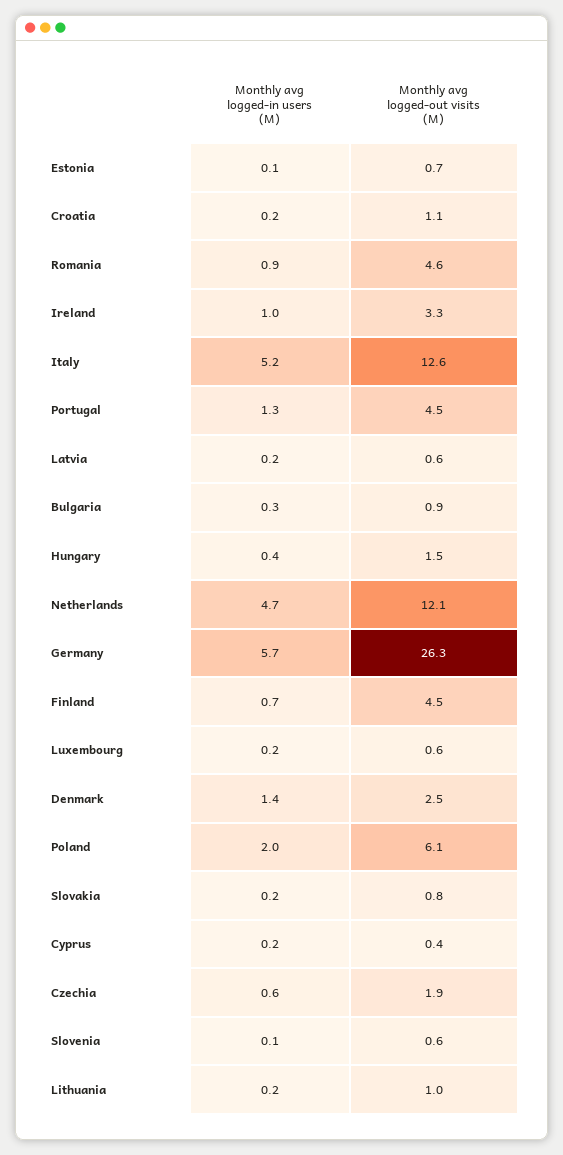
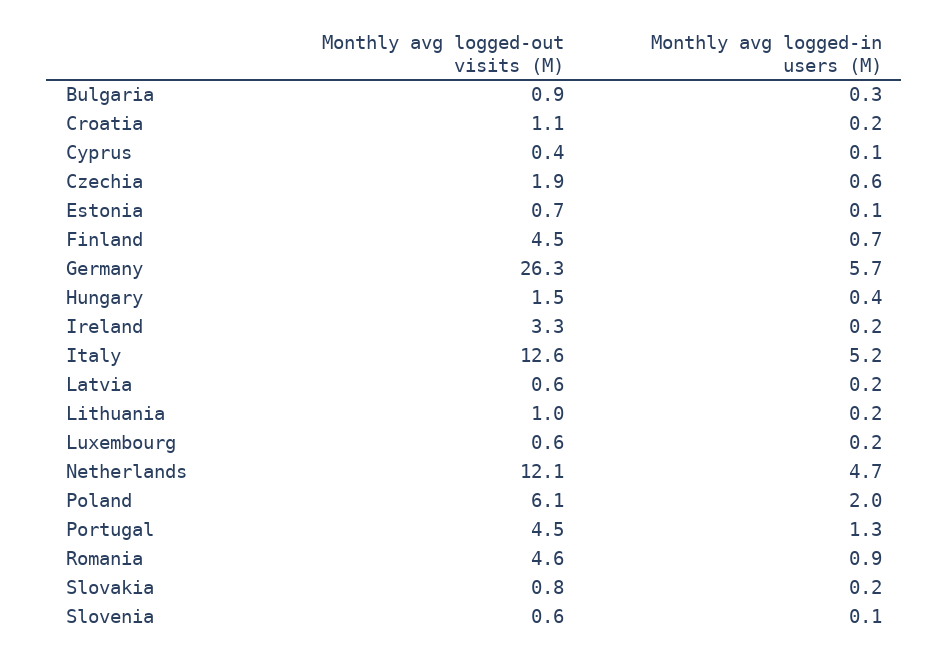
  {
    "Monthly avg logged-in users (M)": {
      "Estonia": 0.1,
      "Croatia": 0.2,
      "Romania": 0.9,
-     "Ireland": 1,
+     "Ireland": 0.2,
      "Italy": 5.2,
      "Portugal": 1.3,
      "Latvia": 0.2,
      "Bulgaria": 0.3,
      "Hungary": 0.4,
      "Netherlands": 4.7,
      "Germany": 5.7,
      "Finland": 0.7,
      "Luxembourg": 0.2,
-     "Denmark": 1.4,
      "Poland": 2,
      "Slovakia": 0.2,
-     "Cyprus": 0.2,
+     "Cyprus": 0.1,
      "Czechia": 0.6,
      "Slovenia": 0.1,
      "Lithuania": 0.2
    },
    "Monthly avg logged-out visits (M)": {
      "Estonia": 0.7,
      "Croatia": 1.1,
      "Romania": 4.6,
      "Ireland": 3.3,
      "Italy": 12.6,
      "Portugal": 4.5,
      "Latvia": 0.6,
      "Bulgaria": 0.9,
      "Hungary": 1.5,
      "Netherlands": 12.1,
      "Germany": 26.3,
      "Finland": 4.5,
      "Luxembourg": 0.6,
-     "Denmark": 2.5,
      "Poland": 6.1,
      "Slovakia": 0.8,
      "Cyprus": 0.4,
      "Czechia": 1.9,
      "Slovenia": 0.6,
      "Lithuania": 1
    }
  }

